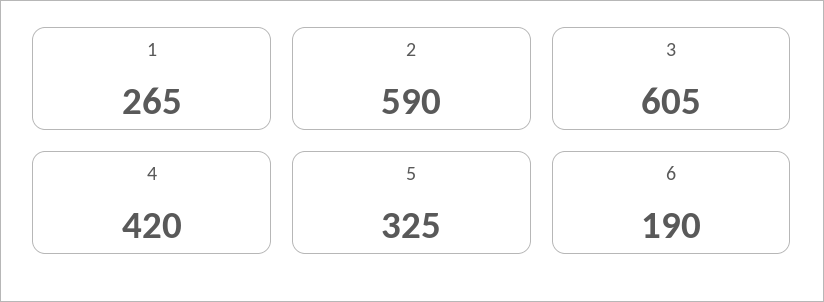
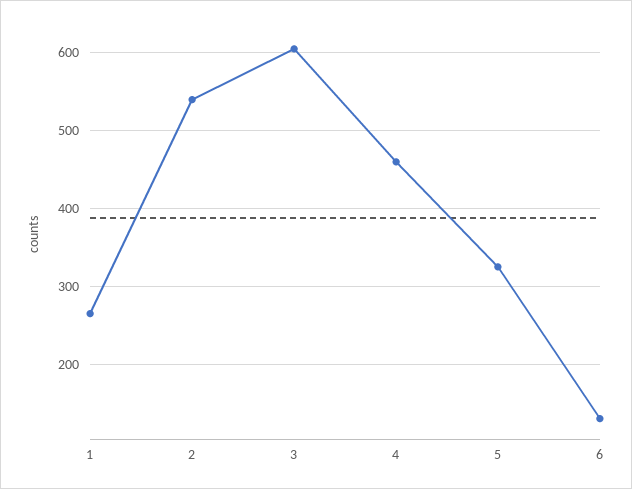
  {
    "1": 265,
-   "2": 590,
+   "2": 540,
    "3": 605,
-   "4": 420,
+   "4": 460,
    "5": 325,
-   "6": 190
+   "6": 130
  }

